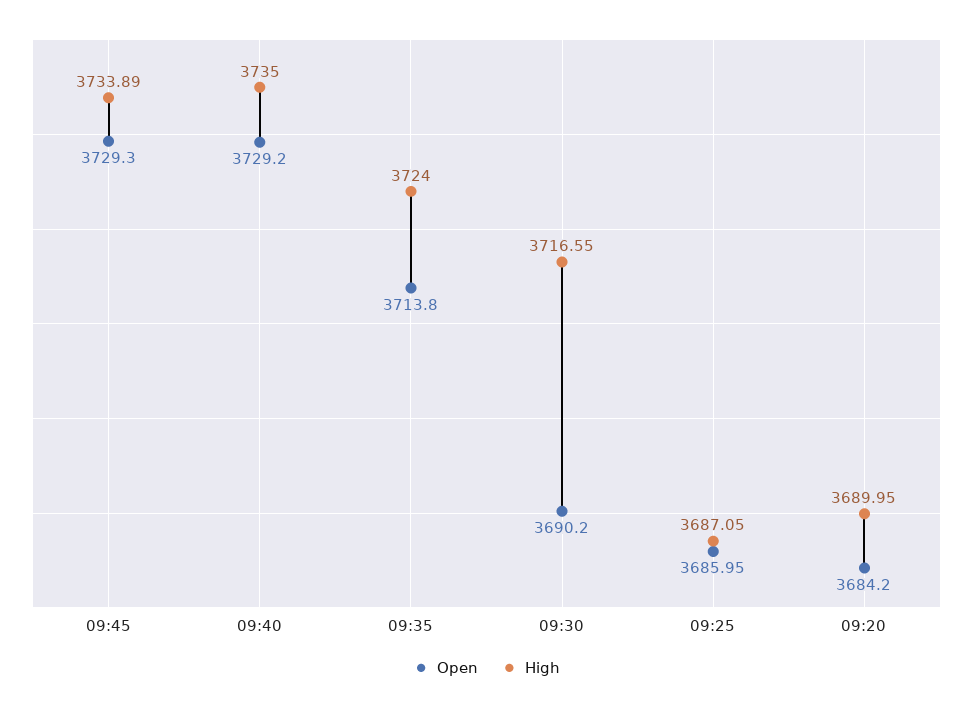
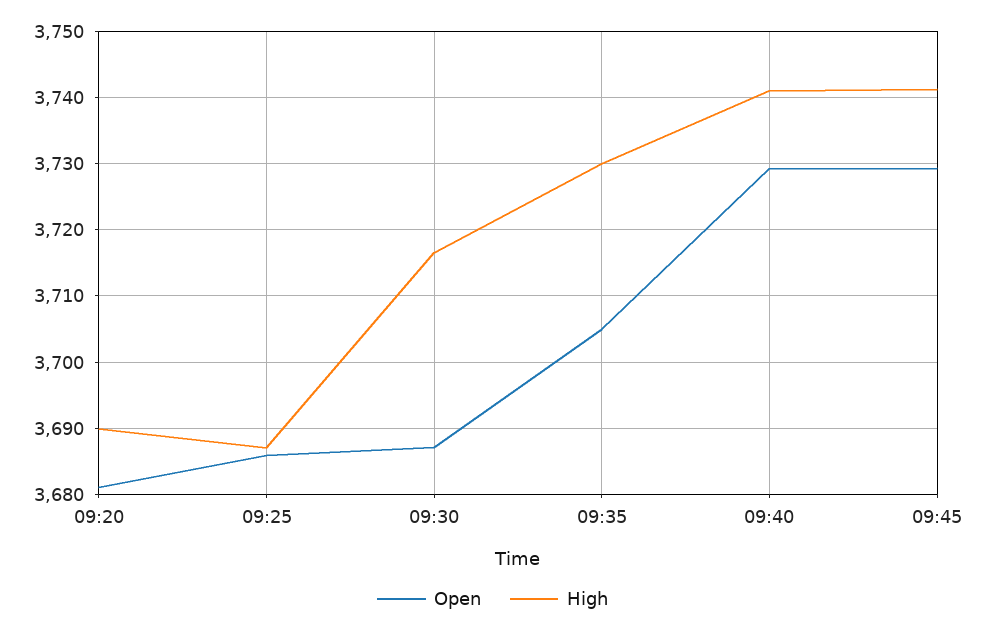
  {
    "Open": {
      "09:45": 3729.3,
      "09:40": 3729.2,
-     "09:35": 3713.8,
+     "09:35": 3705,
-     "09:30": 3690.2,
+     "09:30": 3687,
      "09:25": 3685.95,
-     "09:20": 3684.2
+     "09:20": 3681
    },
    "High": {
-     "09:45": 3733.89,
+     "09:45": 3741,
-     "09:40": 3735,
+     "09:40": 3741,
-     "09:35": 3724,
+     "09:35": 3730,
      "09:30": 3716.55,
      "09:25": 3687.05,
      "09:20": 3689.95
    }
  }

